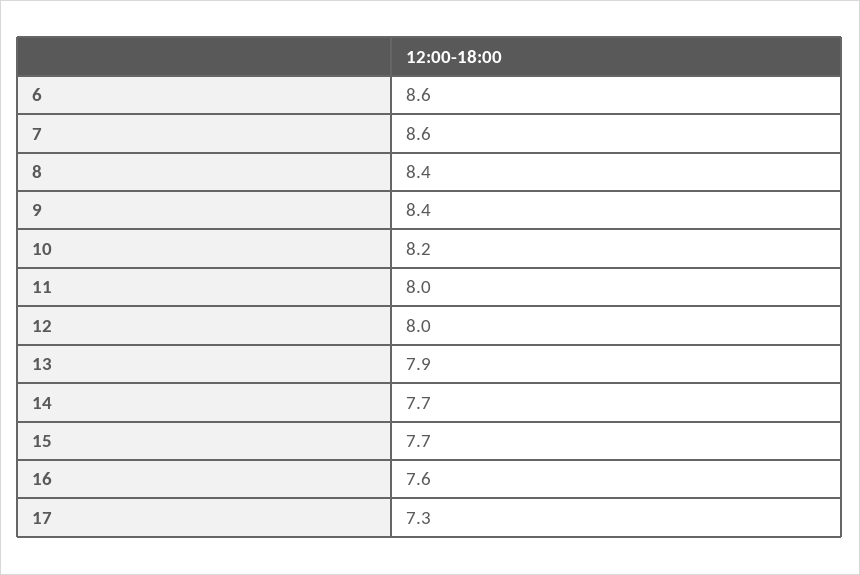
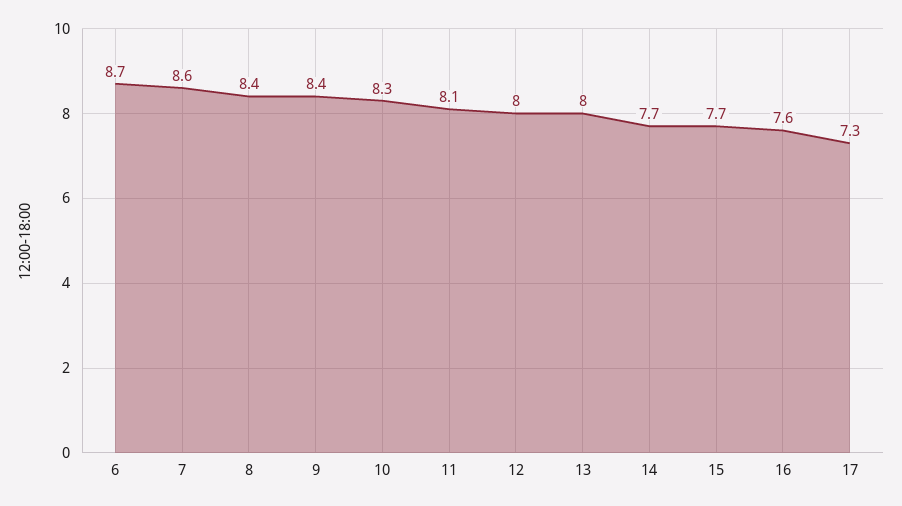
  {
-   "6": 8.6,
+   "6": 8.7,
    "7": 8.6,
    "8": 8.4,
    "9": 8.4,
-   "10": 8.2,
+   "10": 8.3,
-   "11": 8,
+   "11": 8.1,
    "12": 8,
-   "13": 7.9,
+   "13": 8,
    "14": 7.7,
    "15": 7.7,
    "16": 7.6,
    "17": 7.3
  }

